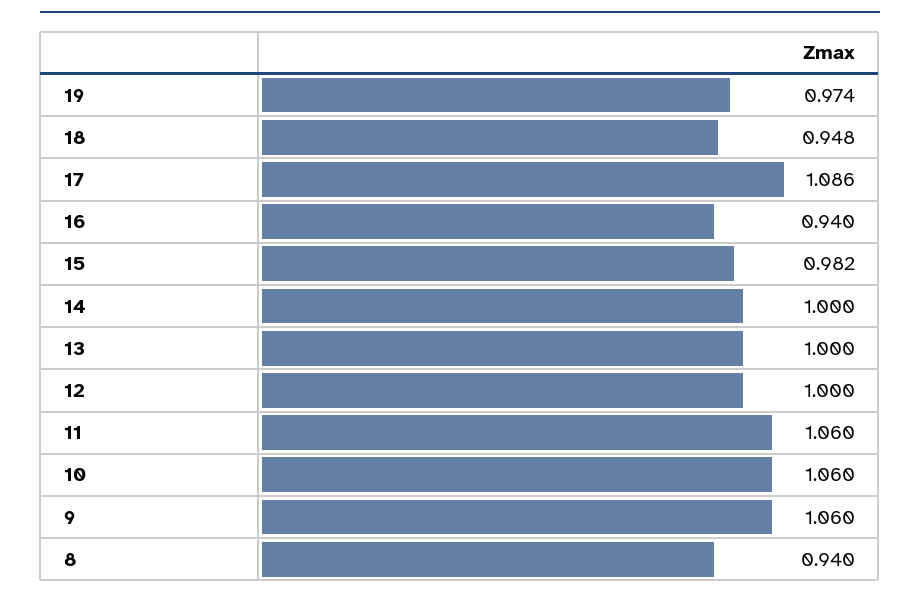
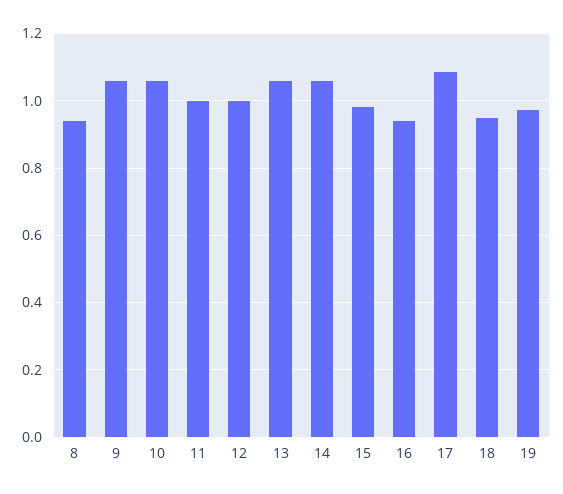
  {
    "19": 0.974,
    "18": 0.948,
    "17": 1.086,
    "16": 0.94,
    "15": 0.982,
-   "14": 1,
+   "14": 1.06,
-   "13": 1,
+   "13": 1.06,
    "12": 1,
-   "11": 1.06,
+   "11": 1,
    "10": 1.06,
    "9": 1.06,
    "8": 0.94
  }

